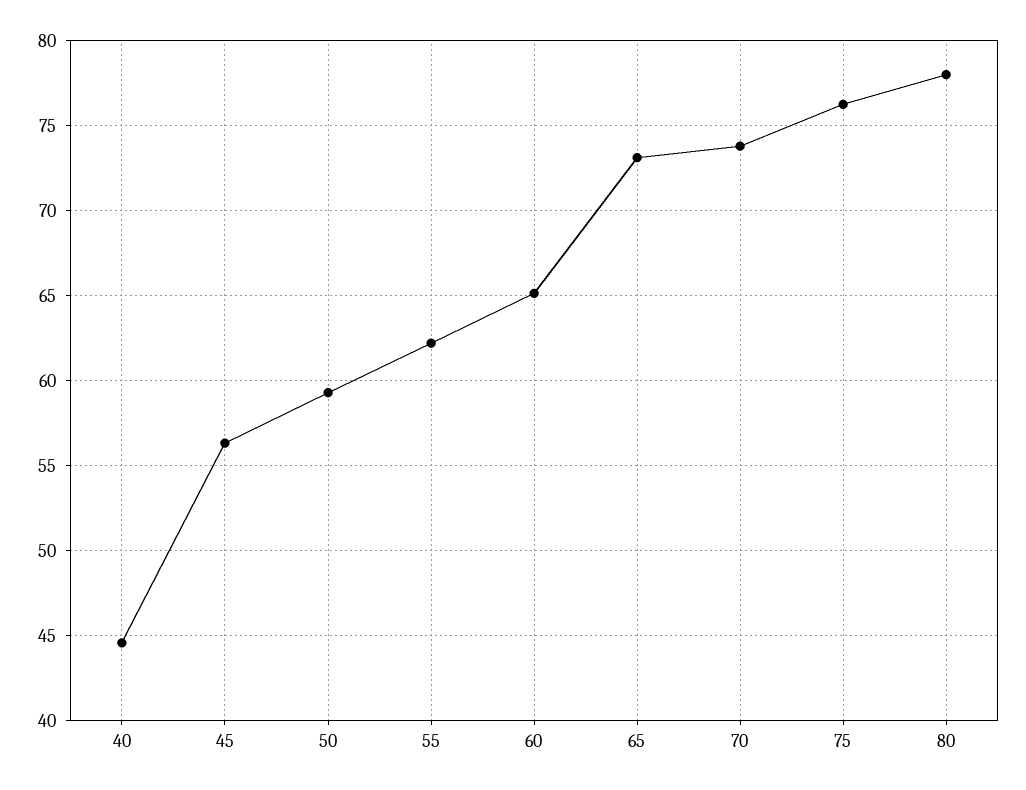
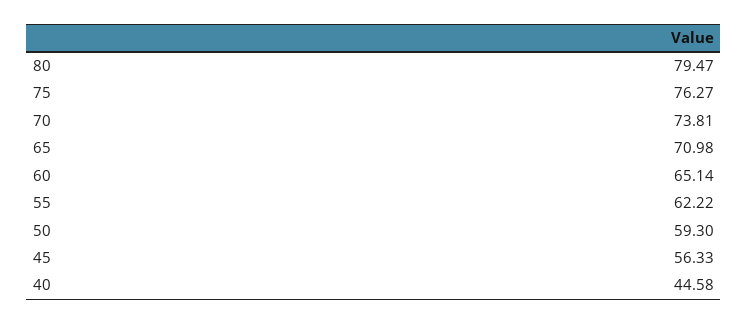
  {
    "40": 44.58,
    "45": 56.33,
    "50": 59.3,
    "55": 62.22,
    "60": 65.14,
-   "65": 73,
+   "65": 70.98,
    "70": 73.81,
    "75": 76.27,
-   "80": 78
+   "80": 79.47
  }

